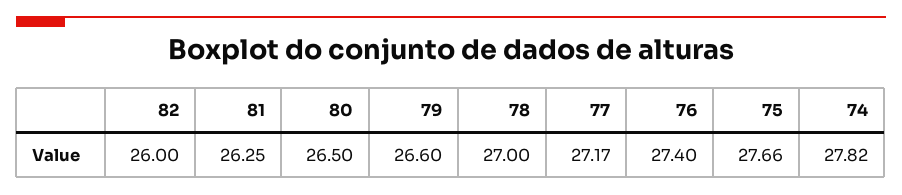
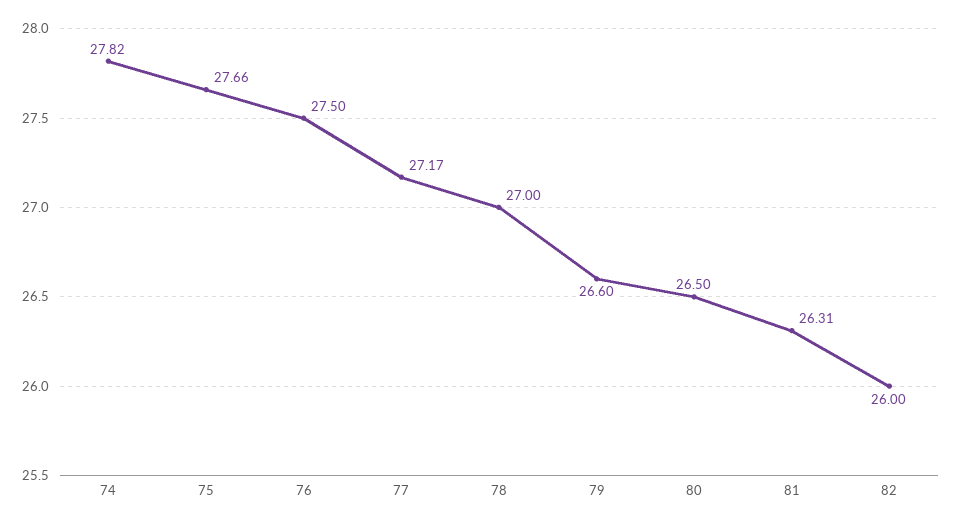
  {
    "82": 26,
-   "81": 26.25,
+   "81": 26.31,
    "80": 26.5,
    "79": 26.6,
    "78": 27,
    "77": 27.17,
-   "76": 27.4,
+   "76": 27.5,
    "75": 27.66,
    "74": 27.82
  }

